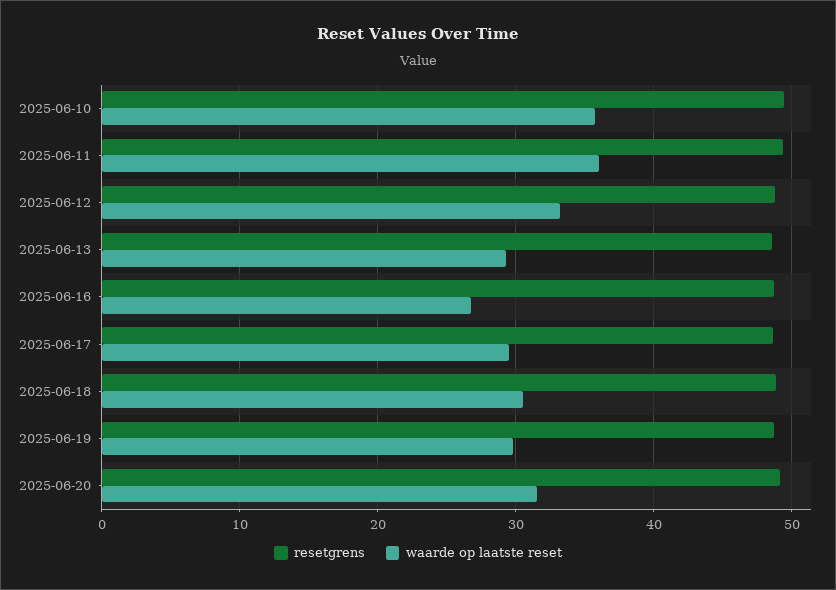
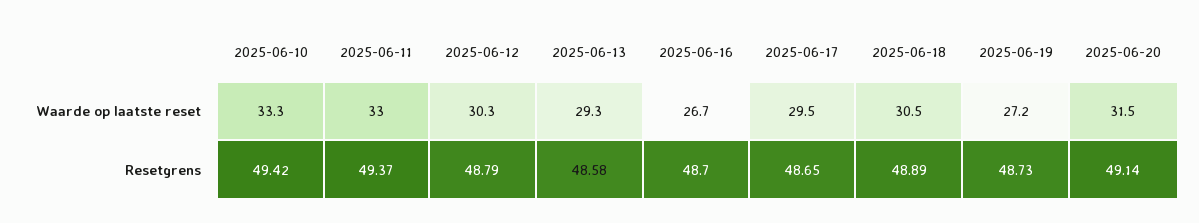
  {
    "resetgrens": {
      "2025-06-10": 49.42,
      "2025-06-11": 49.37,
      "2025-06-12": 48.79,
      "2025-06-13": 48.58,
      "2025-06-16": 48.7,
      "2025-06-17": 48.65,
      "2025-06-18": 48.89,
      "2025-06-19": 48.73,
      "2025-06-20": 49.14
    },
    "waarde op laatste reset": {
-     "2025-06-10": 36,
+     "2025-06-10": 33.3,
-     "2025-06-11": 36,
+     "2025-06-11": 33,
-     "2025-06-12": 33,
+     "2025-06-12": 30.3,
      "2025-06-13": 29.3,
      "2025-06-16": 26.7,
      "2025-06-17": 29.5,
      "2025-06-18": 30.5,
-     "2025-06-19": 30,
+     "2025-06-19": 27.2,
      "2025-06-20": 31.5
    }
  }

